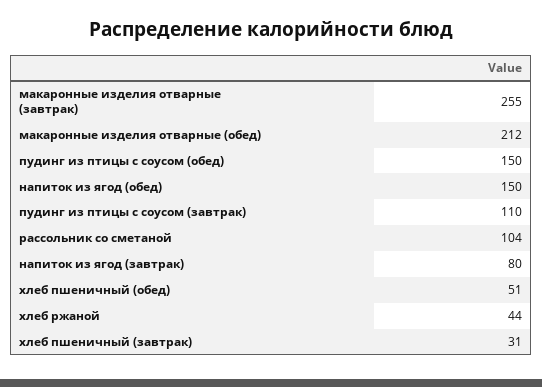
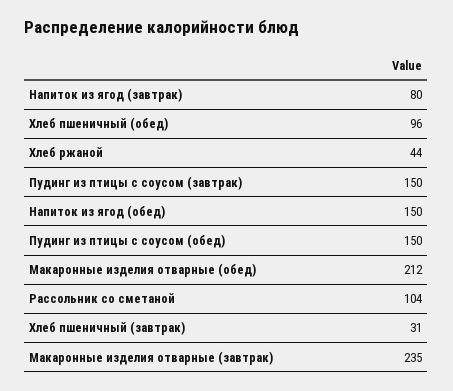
  {
-   "макаронные изделия отварные (завтрак)": 255,
+   "макаронные изделия отварные (завтрак)": 235,
    "макаронные изделия отварные (обед)": 212,
    "пудинг из птицы с соусом (обед)": 150,
    "напиток из ягод (обед)": 150,
-   "пудинг из птицы с соусом (завтрак)": 110,
+   "пудинг из птицы с соусом (завтрак)": 150,
    "рассольник со сметаной": 104,
    "напиток из ягод (завтрак)": 80,
-   "хлеб пшеничный (обед)": 51,
+   "хлеб пшеничный (обед)": 96,
    "хлеб ржаной": 44,
    "хлеб пшеничный (завтрак)": 31
  }

